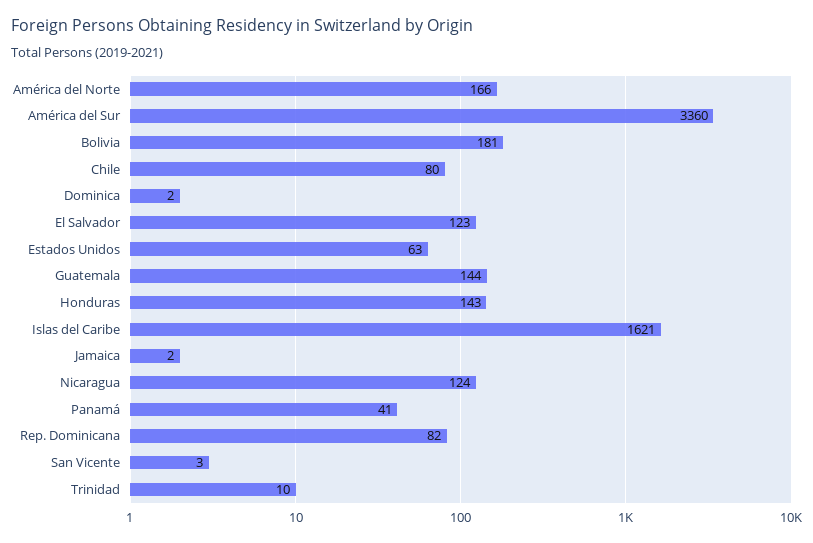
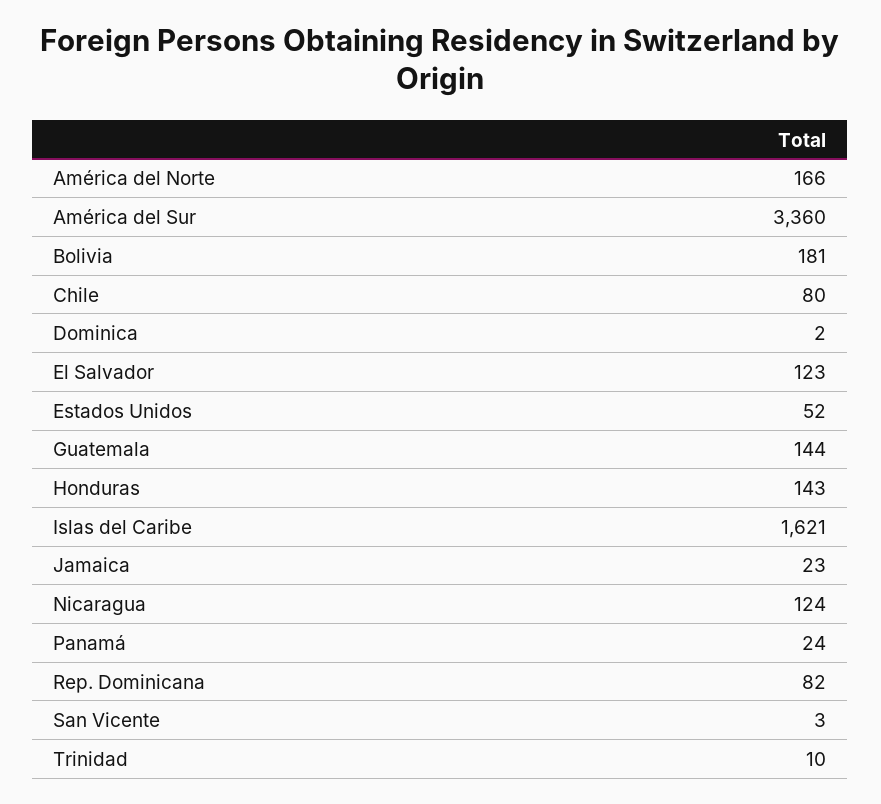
  {
    "América del Norte": 166,
    "América del Sur": 3360,
    "Bolivia": 181,
    "Chile": 80,
    "Dominica": 2,
    "El Salvador": 123,
-   "Estados Unidos": 63,
+   "Estados Unidos": 52,
    "Guatemala": 144,
    "Honduras": 143,
    "Islas del Caribe": 1621,
-   "Jamaica": 2,
+   "Jamaica": 23,
    "Nicaragua": 124,
-   "Panamá": 41,
+   "Panamá": 24,
    "Rep. Dominicana": 82,
    "San Vicente": 3,
    "Trinidad": 10
  }

